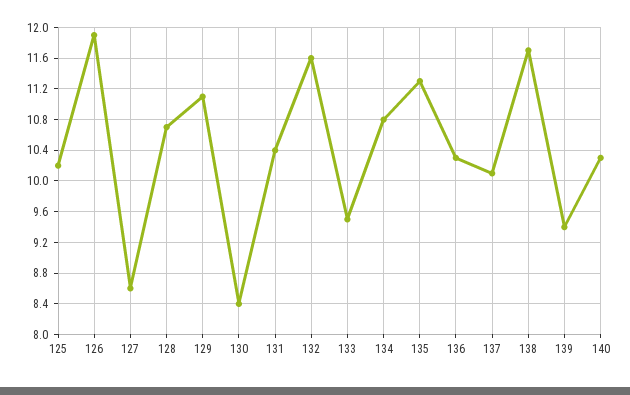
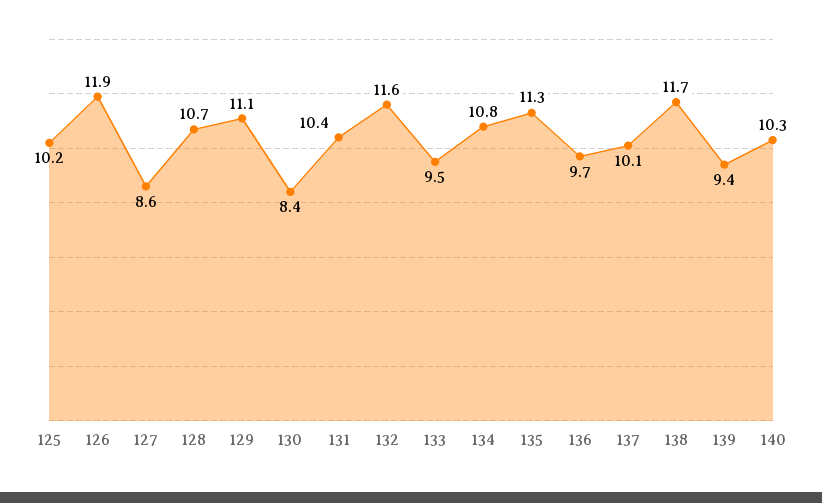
  {
    "125": 10.2,
    "126": 11.9,
    "127": 8.6,
    "128": 10.7,
    "129": 11.1,
    "130": 8.4,
    "131": 10.4,
    "132": 11.6,
    "133": 9.5,
    "134": 10.8,
    "135": 11.3,
-   "136": 10.3,
+   "136": 9.7,
    "137": 10.1,
    "138": 11.7,
    "139": 9.4,
    "140": 10.3
  }

